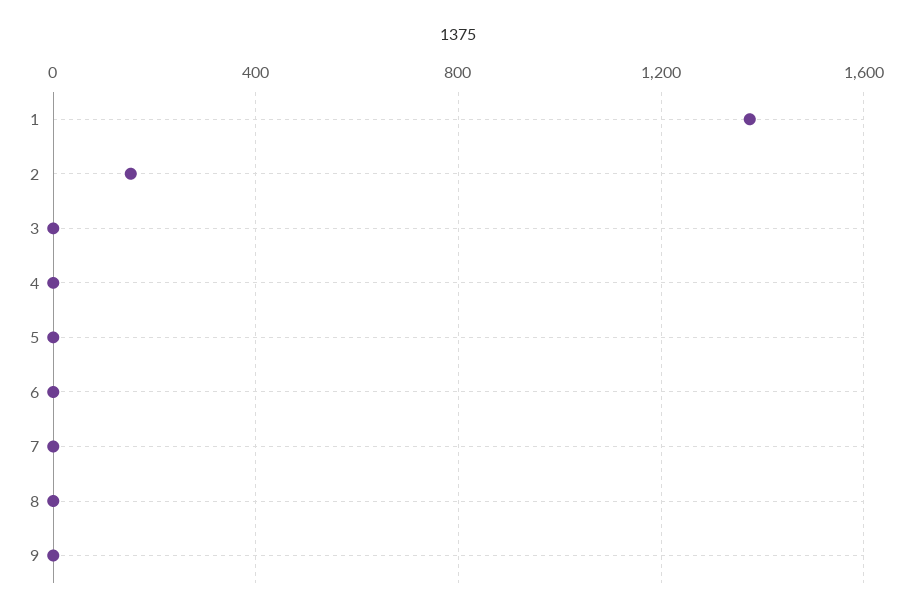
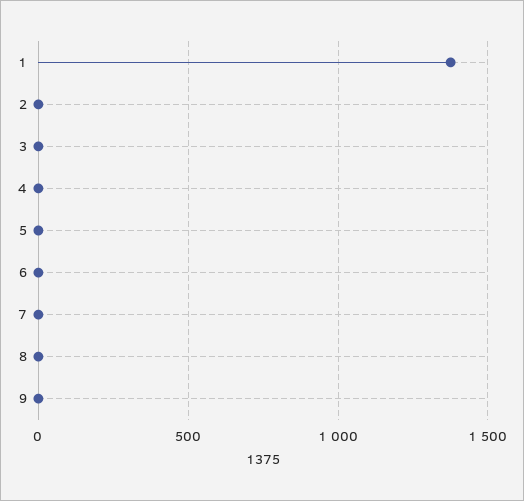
  {
    "1": 1400,
-   "2": 150,
+   "2": 0,
    "3": 0,
    "4": 0,
    "5": 0,
    "6": 0,
    "7": 0,
    "8": 0,
    "9": 0
  }

